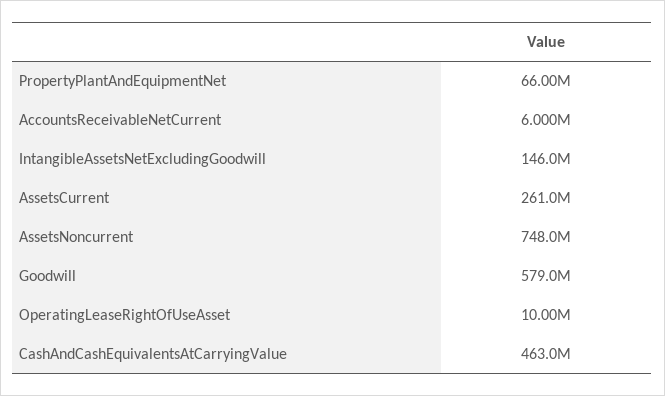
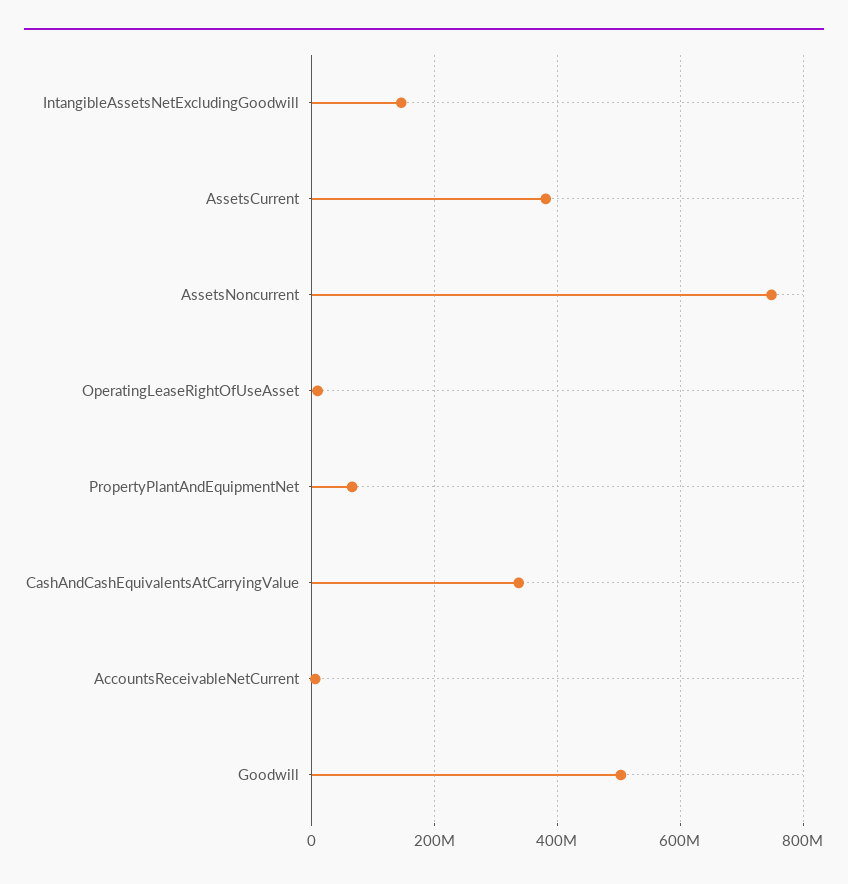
  {
    "PropertyPlantAndEquipmentNet": 66000000,
    "AccountsReceivableNetCurrent": 6000000,
    "IntangibleAssetsNetExcludingGoodwill": 146000000,
-   "AssetsCurrent": 261000000,
+   "AssetsCurrent": 380000000,
    "AssetsNoncurrent": 748000000,
-   "Goodwill": 579000000,
+   "Goodwill": 500000000,
    "OperatingLeaseRightOfUseAsset": 10000000,
-   "CashAndCashEquivalentsAtCarryingValue": 463000000
+   "CashAndCashEquivalentsAtCarryingValue": 340000000
  }

